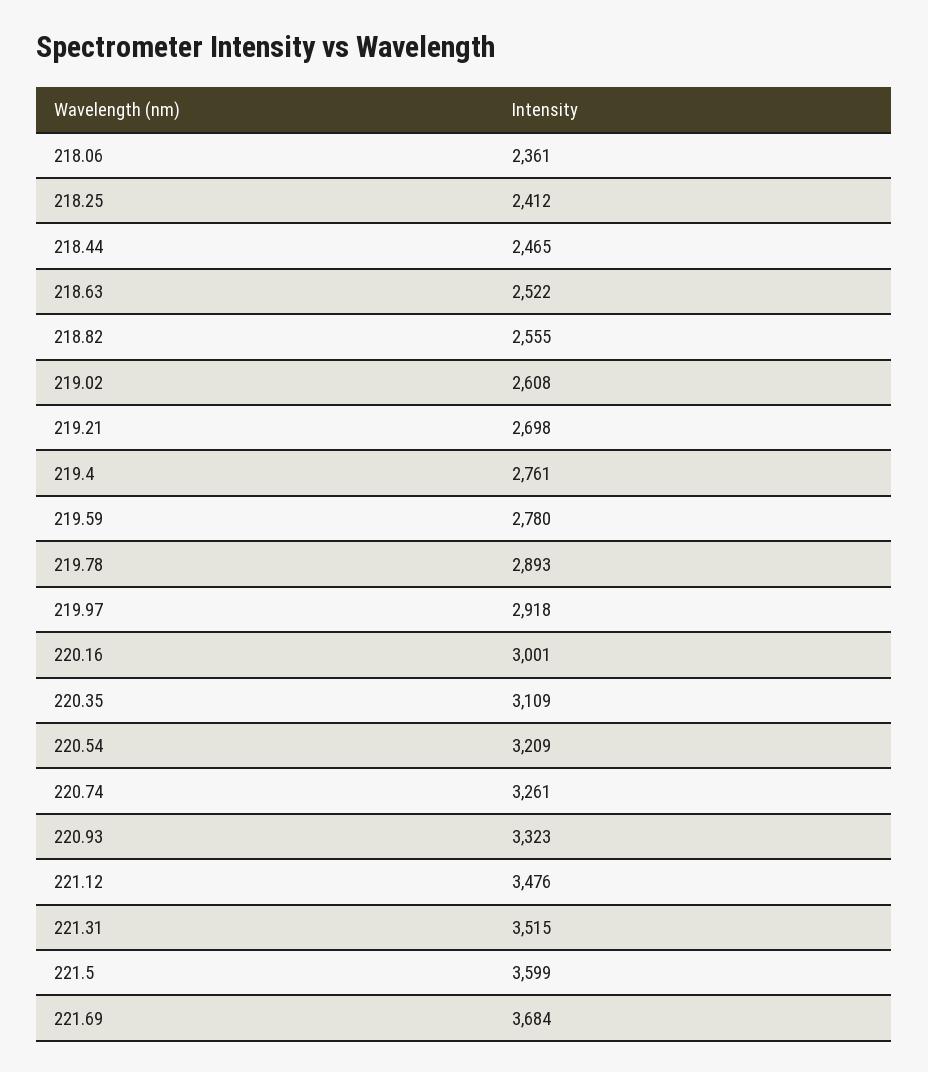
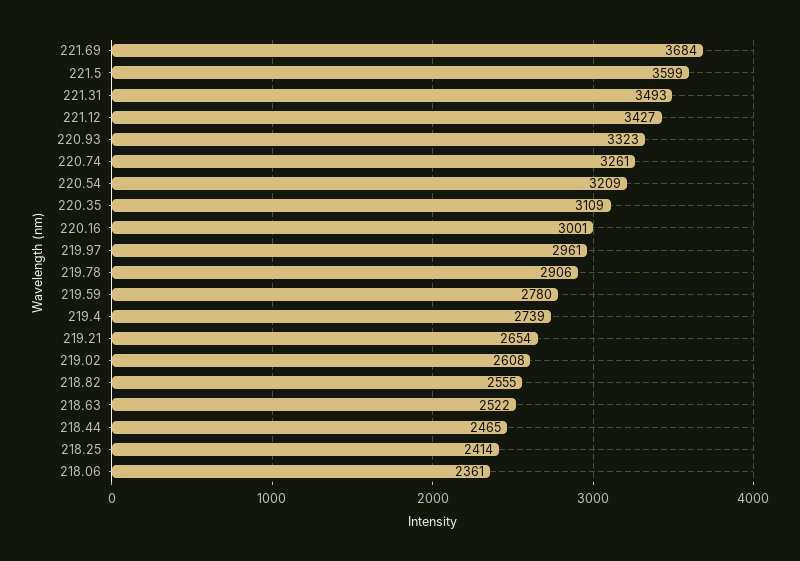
  {
    "218.06": 2361,
-   "218.25": 2412,
+   "218.25": 2414,
    "218.44": 2465,
    "218.63": 2522,
    "218.82": 2555,
    "219.02": 2608,
-   "219.21": 2698,
+   "219.21": 2654,
-   "219.4": 2761,
+   "219.4": 2739,
    "219.59": 2780,
-   "219.78": 2893,
+   "219.78": 2906,
-   "219.97": 2918,
+   "219.97": 2961,
    "220.16": 3001,
    "220.35": 3109,
    "220.54": 3209,
    "220.74": 3261,
    "220.93": 3323,
-   "221.12": 3476,
+   "221.12": 3427,
-   "221.31": 3515,
+   "221.31": 3493,
    "221.5": 3599,
    "221.69": 3684
  }

